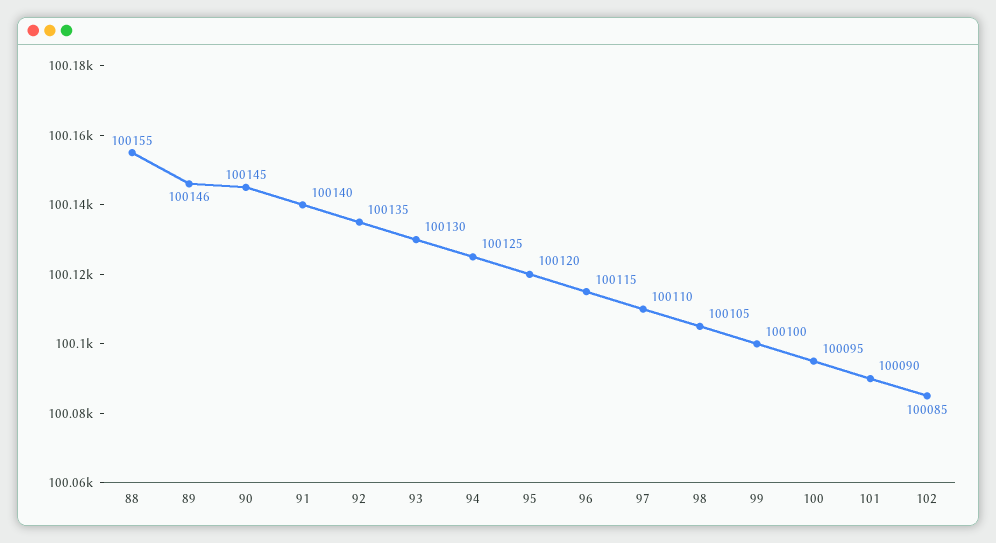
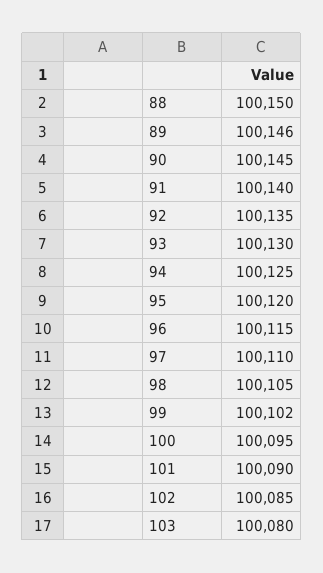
  {
-   "88": 100155,
+   "88": 100150,
    "89": 100146,
    "90": 100145,
    "91": 100140,
    "92": 100135,
    "93": 100130,
    "94": 100125,
    "95": 100120,
    "96": 100115,
    "97": 100110,
    "98": 100105,
-   "99": 100100,
+   "99": 100102,
    "100": 100095,
    "101": 100090,
-   "102": 100085
+   "102": 100085,
+   "103": 100080
  }

